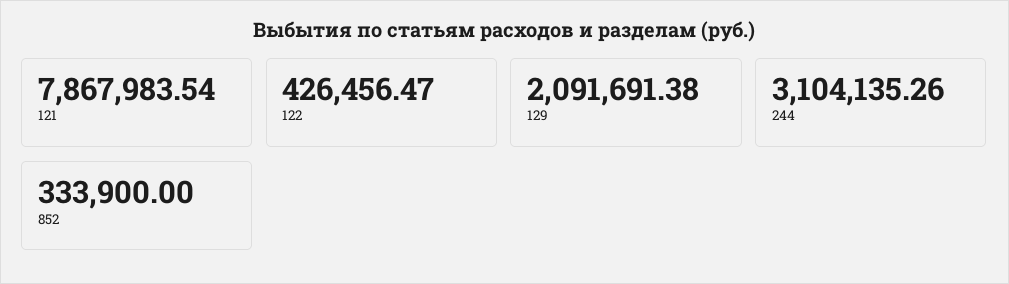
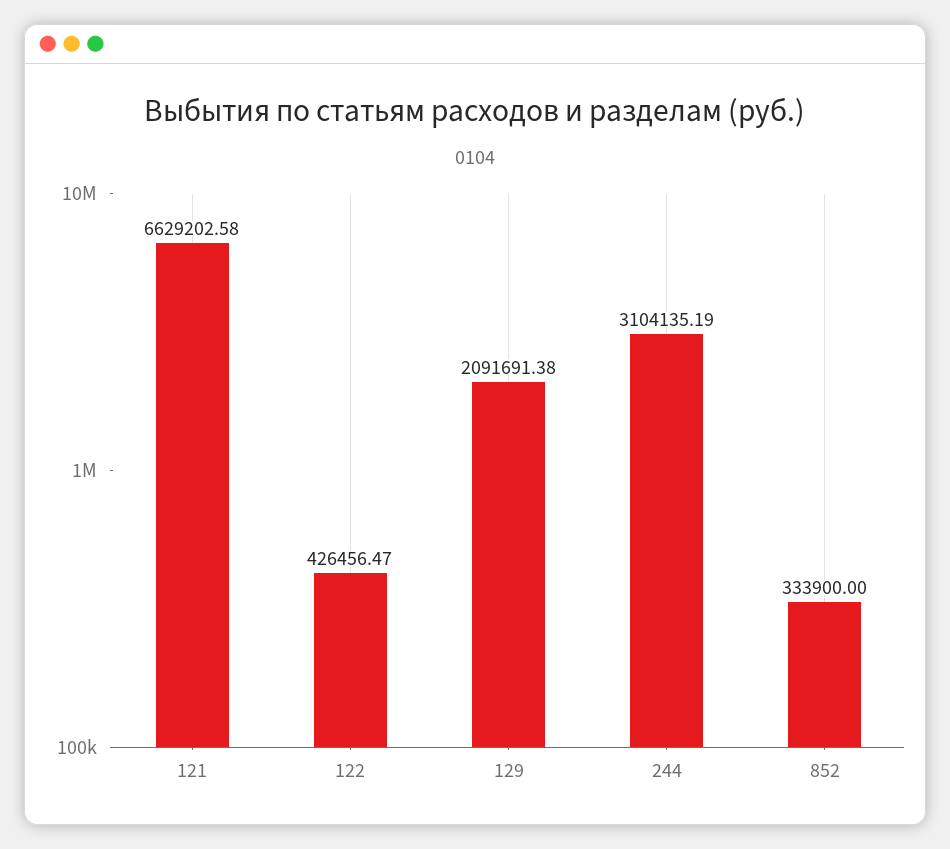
  {
-   "121": 7867983.54,
+   "121": 6629202.58,
    "122": 426456.47,
    "129": 2091691.38,
-   "244": 3104135.26,
+   "244": 3104135.19,
    "852": 333900
  }

